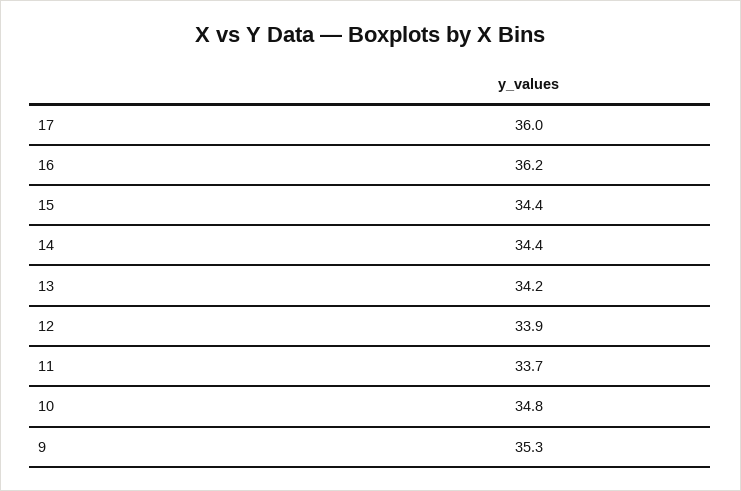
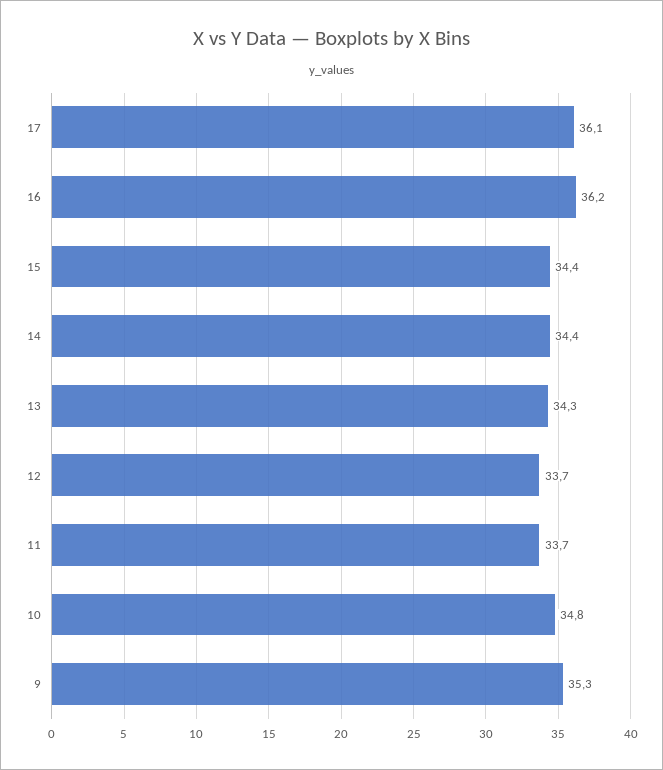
  {
-   "17": 36,
+   "17": 36.1,
    "16": 36.2,
    "15": 34.4,
    "14": 34.4,
-   "13": 34.2,
+   "13": 34.3,
-   "12": 33.9,
+   "12": 33.7,
    "11": 33.7,
    "10": 34.8,
    "9": 35.3
  }

